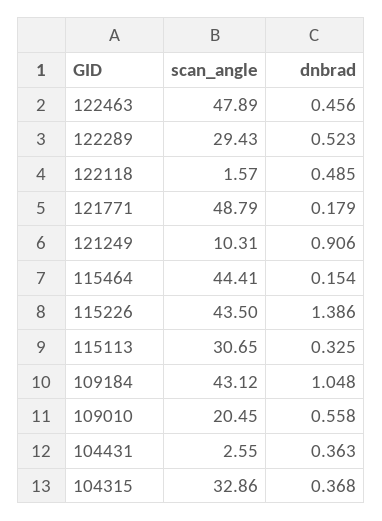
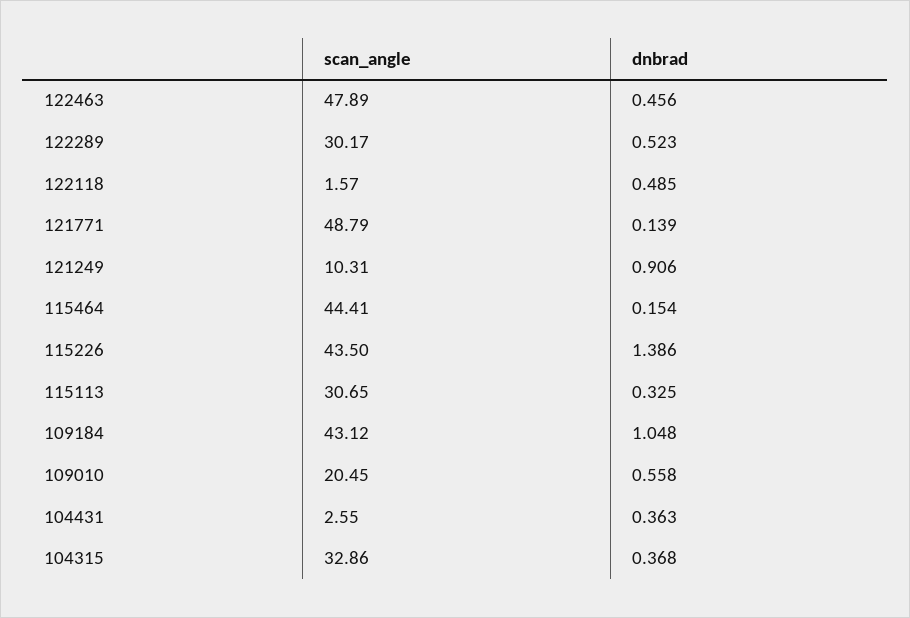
  {
    "scan_angle": {
      "122463": 47.89,
-     "122289": 29.43,
+     "122289": 30.17,
      "122118": 1.57,
      "121771": 48.79,
      "121249": 10.31,
      "115464": 44.41,
      "115226": 43.5,
      "115113": 30.65,
      "109184": 43.12,
      "109010": 20.45,
      "104431": 2.55,
      "104315": 32.86
    },
    "dnbrad": {
      "122463": 0.456,
      "122289": 0.523,
      "122118": 0.485,
-     "121771": 0.179,
+     "121771": 0.139,
      "121249": 0.906,
      "115464": 0.154,
      "115226": 1.386,
      "115113": 0.325,
      "109184": 1.048,
      "109010": 0.558,
      "104431": 0.363,
      "104315": 0.368
    }
  }

